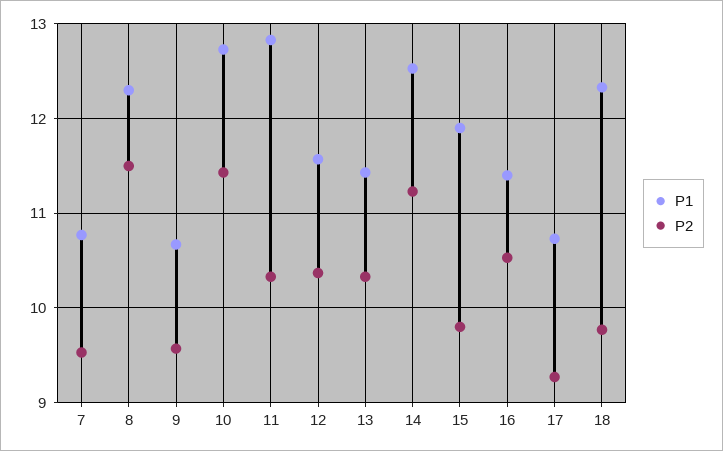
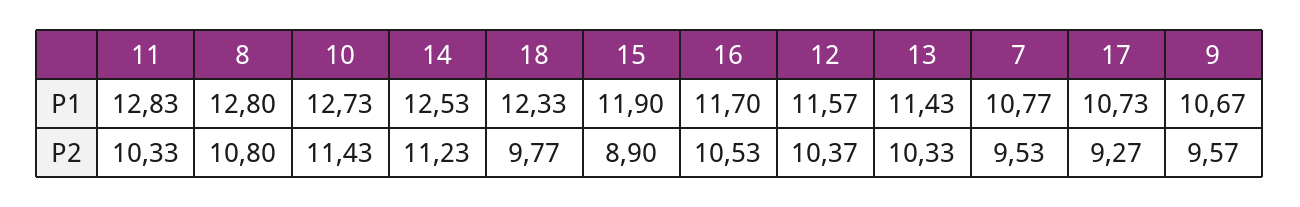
  {
    "P1": {
      "7": 10.77,
-     "8": 12.3,
+     "8": 12.8,
      "9": 10.67,
      "10": 12.73,
      "11": 12.83,
      "12": 11.57,
      "13": 11.43,
      "14": 12.53,
      "15": 11.9,
-     "16": 11.4,
+     "16": 11.7,
      "17": 10.73,
      "18": 12.33
    },
    "P2": {
      "7": 9.53,
-     "8": 11.5,
+     "8": 10.8,
      "9": 9.57,
      "10": 11.43,
      "11": 10.33,
      "12": 10.37,
      "13": 10.33,
      "14": 11.23,
-     "15": 9.8,
+     "15": 8.9,
      "16": 10.53,
      "17": 9.27,
      "18": 9.77
    }
  }

